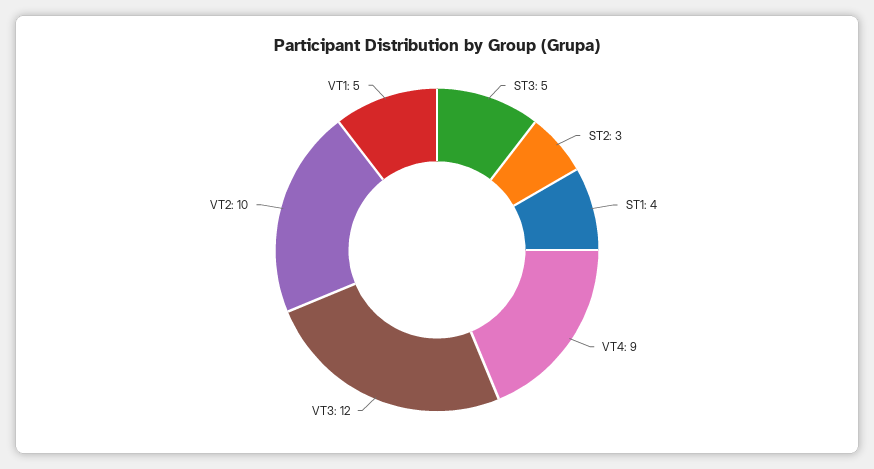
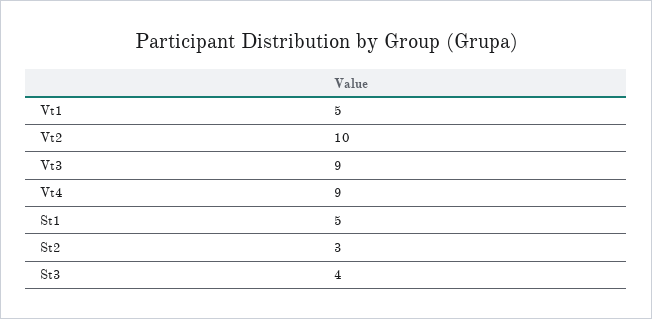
  {
-   "ST3": 5,
+   "ST3": 4,
    "ST2": 3,
-   "ST1": 4,
+   "ST1": 5,
    "VT4": 9,
-   "VT3": 12,
+   "VT3": 9,
    "VT2": 10,
    "VT1": 5
  }

